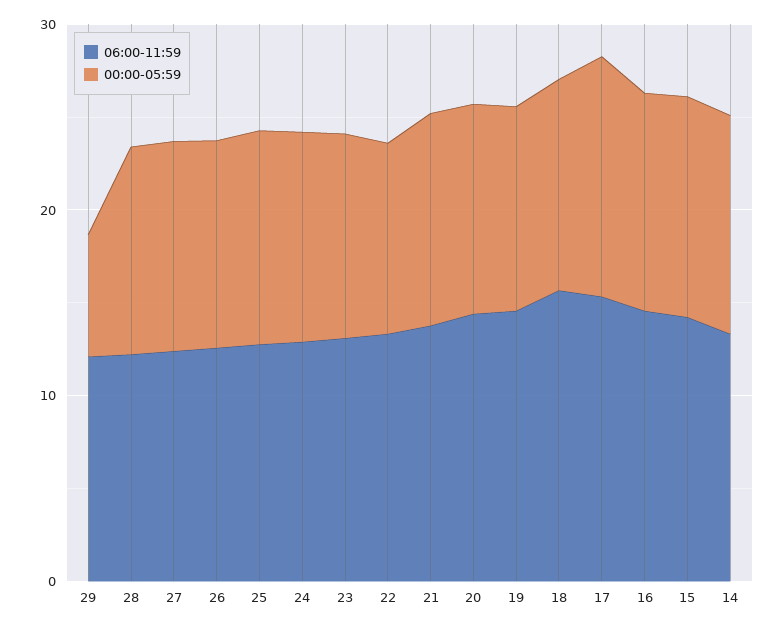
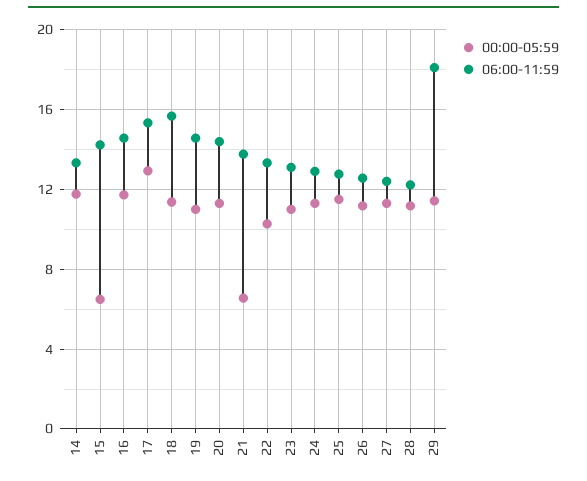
  {
    "06:00-11:59": {
-     "29": 12,
+     "29": 18,
      "28": 12,
      "27": 12.5,
      "26": 12.5,
      "25": 13,
      "24": 13,
      "23": 13,
      "22": 13.5,
      "21": 14,
      "20": 14.5,
      "19": 14.5,
      "18": 15.5,
      "17": 15.5,
      "16": 14.5,
      "15": 14,
      "14": 13.5
    },
    "00:00-05:59": {
-     "29": 6,
+     "29": 11.5,
      "28": 11,
      "27": 11.5,
      "26": 11,
      "25": 11.5,
      "24": 11.5,
      "23": 11,
      "22": 10.5,
-     "21": 12,
+     "21": 6.5,
      "20": 11.5,
      "19": 11,
      "18": 11.5,
      "17": 13,
      "16": 11.5,
-     "15": 12,
+     "15": 6.5,
      "14": 12
    }
  }

